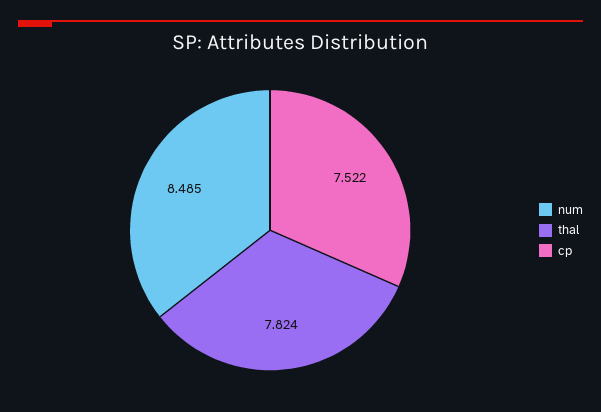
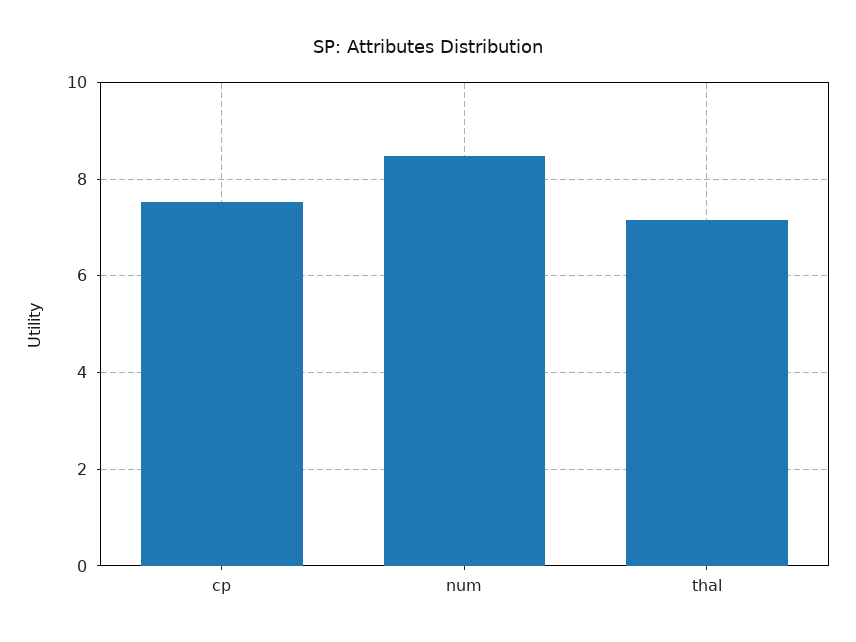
  {
    "num": 8.485,
-   "thal": 7.824,
+   "thal": 7.2,
    "cp": 7.522
  }

